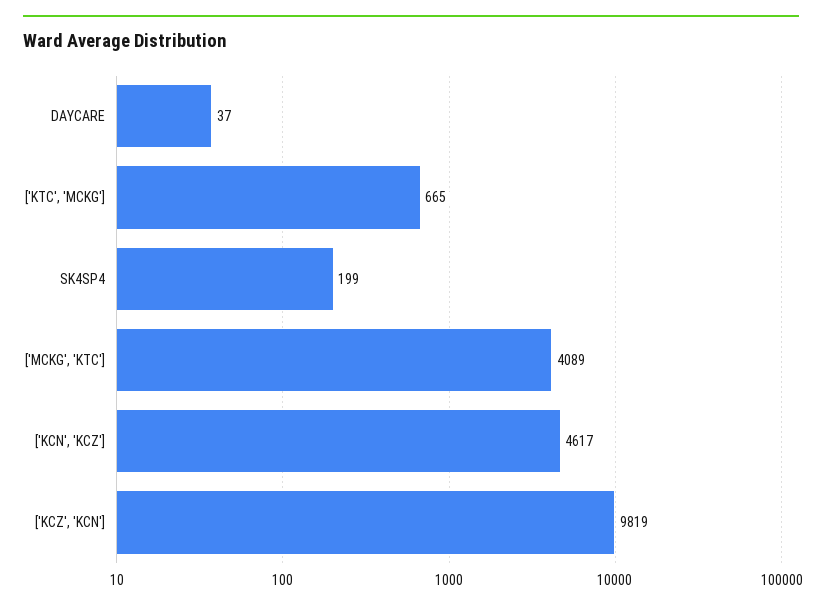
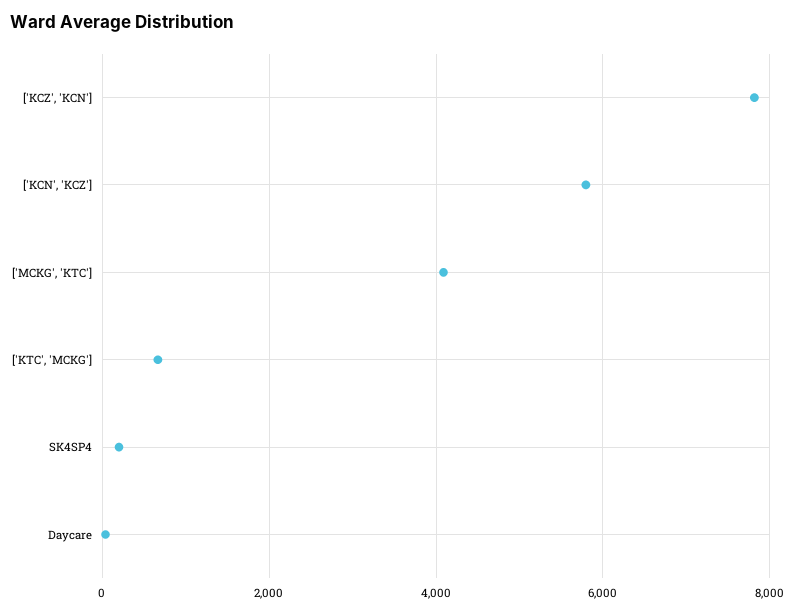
  {
    "DAYCARE": 37,
    "['KTC', 'MCKG']": 665,
    "SK4SP4": 199,
    "['MCKG', 'KTC']": 4089,
-   "['KCN', 'KCZ']": 4617,
+   "['KCN', 'KCZ']": 5800,
-   "['KCZ', 'KCN']": 9819
+   "['KCZ', 'KCN']": 7800
  }

